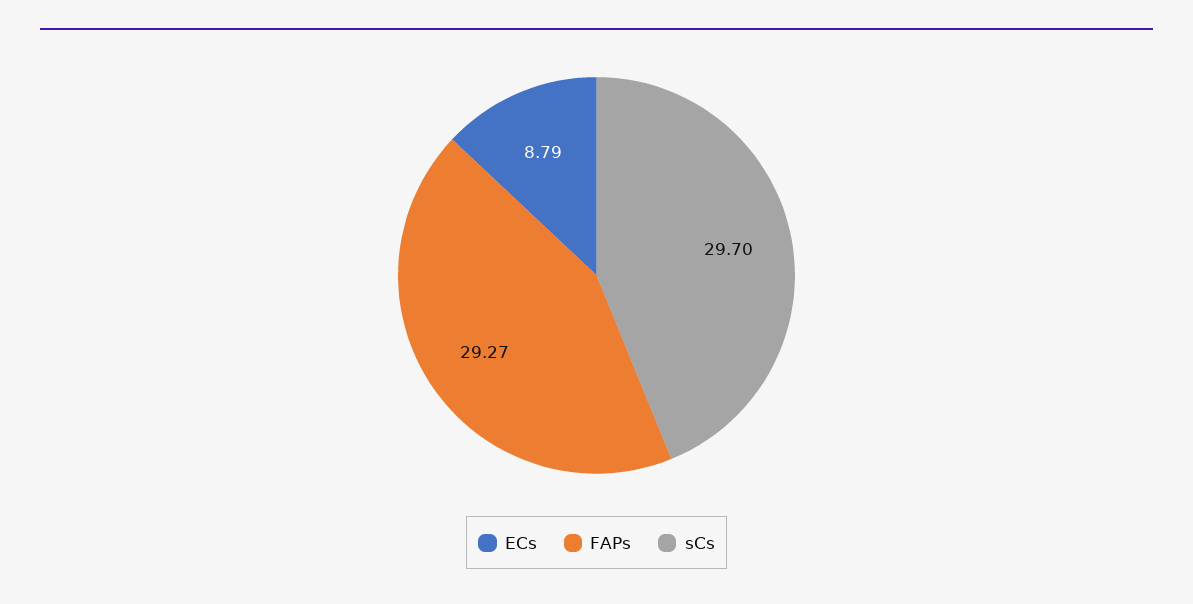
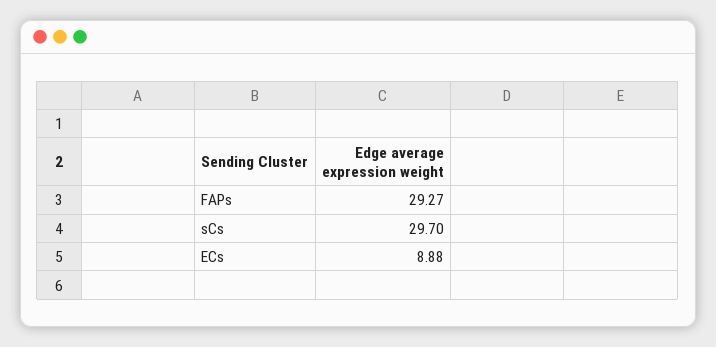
  {
-   "ECs": 8.79,
+   "ECs": 8.88,
    "FAPs": 29.27,
    "sCs": 29.7
  }

